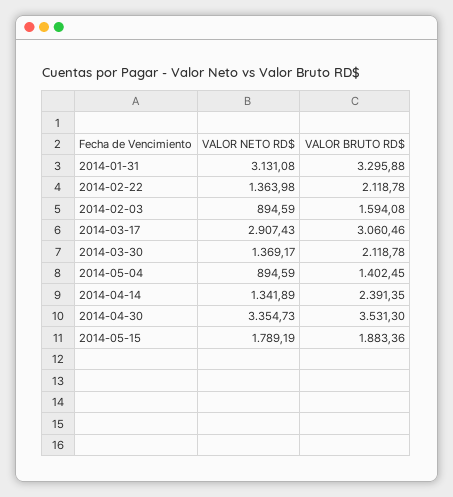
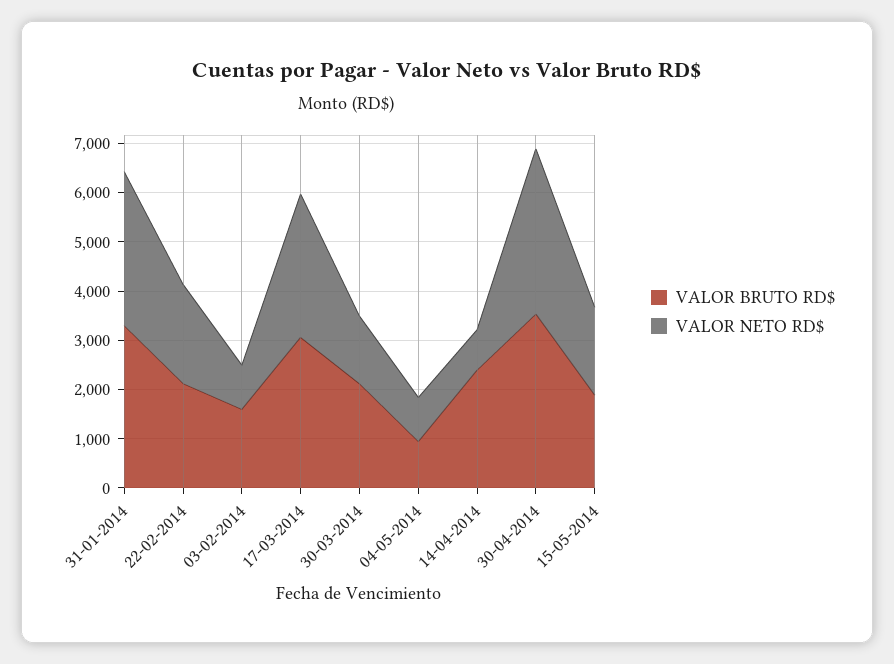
  {
    "VALOR NETO RD$": {
      "2014-01-31": 3131.08,
-     "2014-02-22": 1363.98,
+     "2014-02-22": 2000,
      "2014-02-03": 894.59,
      "2014-03-17": 2907.43,
      "2014-03-30": 1369.17,
      "2014-05-04": 894.59,
-     "2014-04-14": 1341.89,
+     "2014-04-14": 800,
      "2014-04-30": 3354.73,
      "2014-05-15": 1789.19
    },
    "VALOR BRUTO RD$": {
      "2014-01-31": 3295.88,
      "2014-02-22": 2118.78,
      "2014-02-03": 1594.08,
      "2014-03-17": 3060.46,
      "2014-03-30": 2118.78,
-     "2014-05-04": 1402.45,
+     "2014-05-04": 1000,
      "2014-04-14": 2391.35,
      "2014-04-30": 3531.3,
      "2014-05-15": 1883.36
    }
  }

